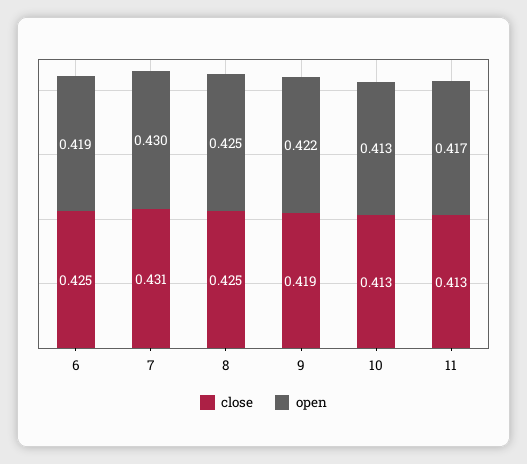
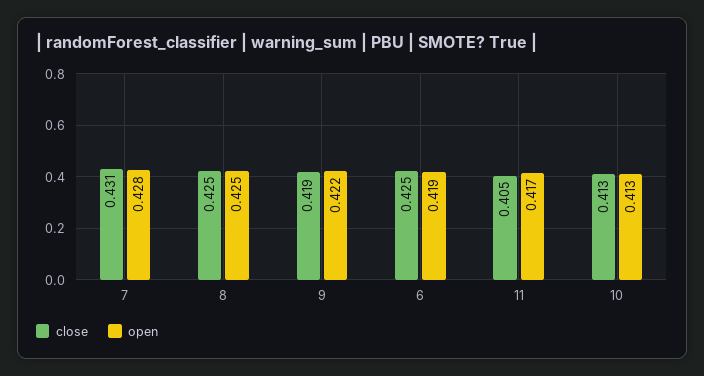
  {
    "close": {
      "6": 0.425,
      "7": 0.431,
      "8": 0.425,
      "9": 0.419,
      "10": 0.413,
-     "11": 0.413
+     "11": 0.405
    },
    "open": {
      "6": 0.419,
-     "7": 0.43,
+     "7": 0.428,
      "8": 0.425,
      "9": 0.422,
      "10": 0.413,
      "11": 0.417
    }
  }

